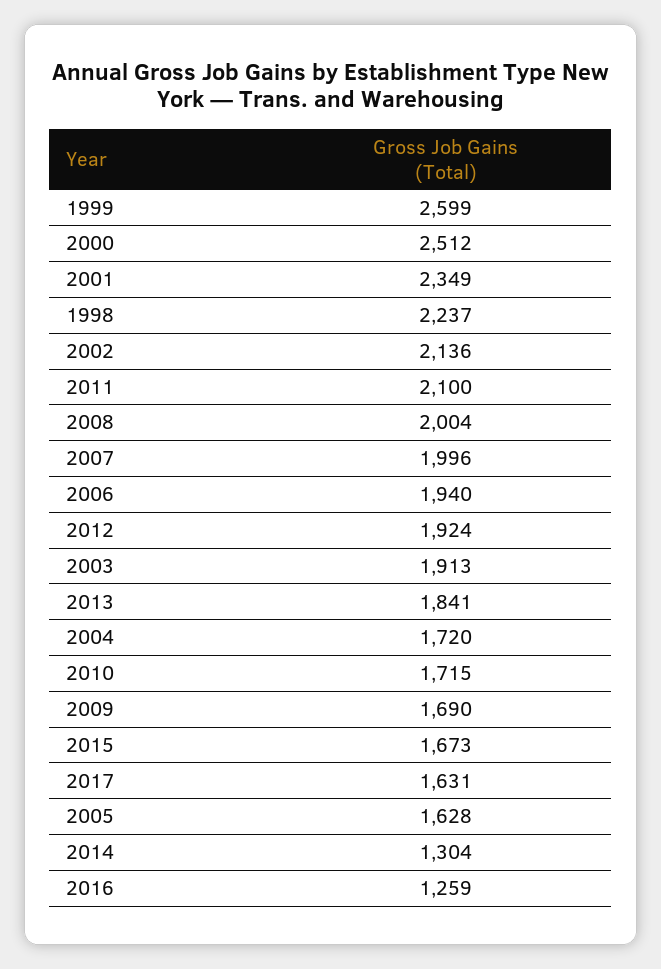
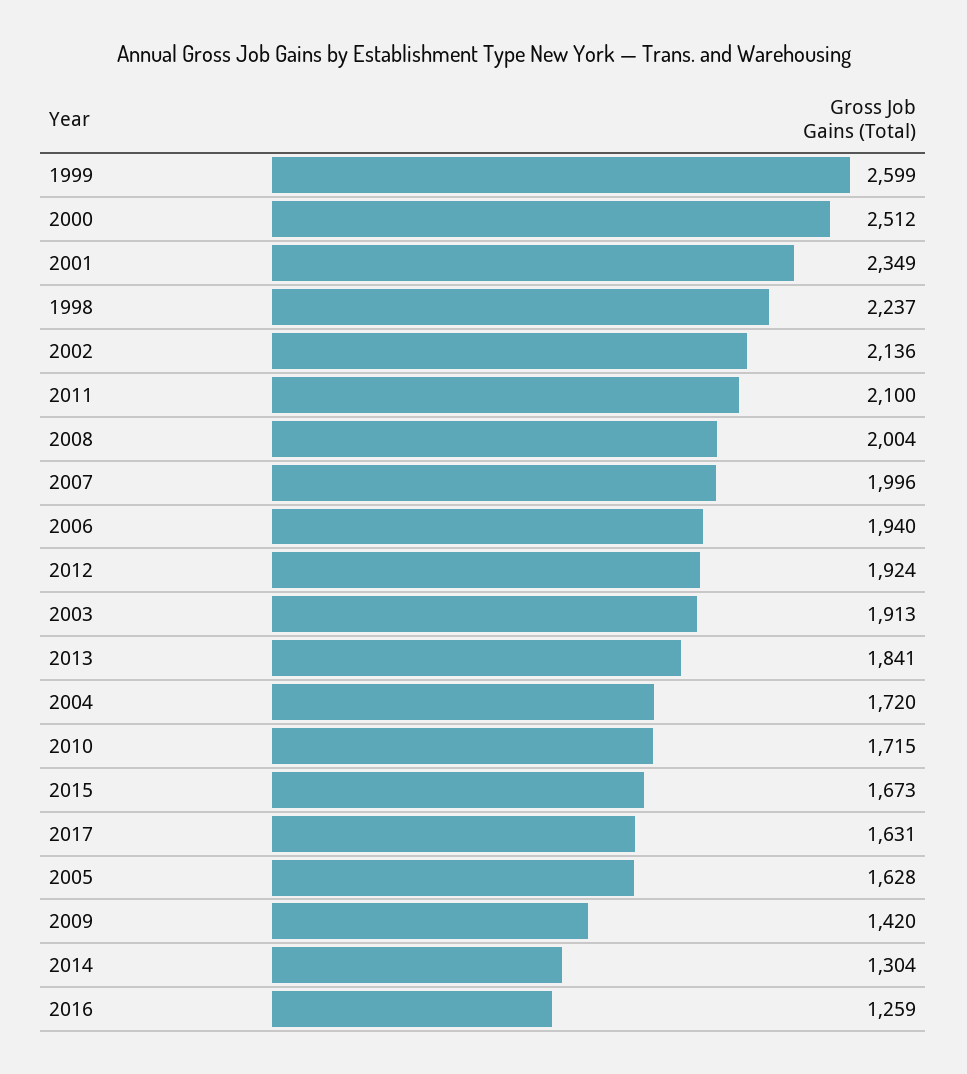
  {
    "1999": 2599,
    "2000": 2512,
    "2001": 2349,
    "1998": 2237,
    "2002": 2136,
    "2011": 2100,
    "2008": 2004,
    "2007": 1996,
    "2006": 1940,
    "2012": 1924,
    "2003": 1913,
    "2013": 1841,
    "2004": 1720,
    "2010": 1715,
-   "2009": 1690,
+   "2009": 1420,
    "2015": 1673,
    "2017": 1631,
    "2005": 1628,
    "2014": 1304,
    "2016": 1259
  }

